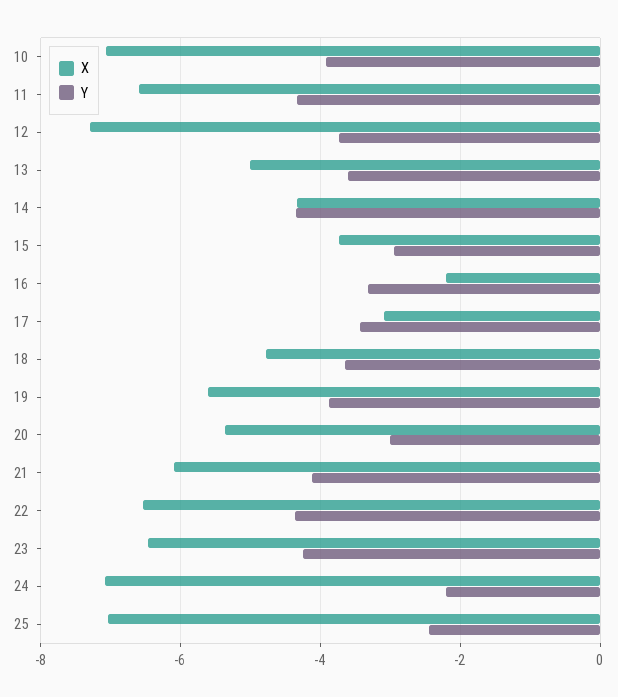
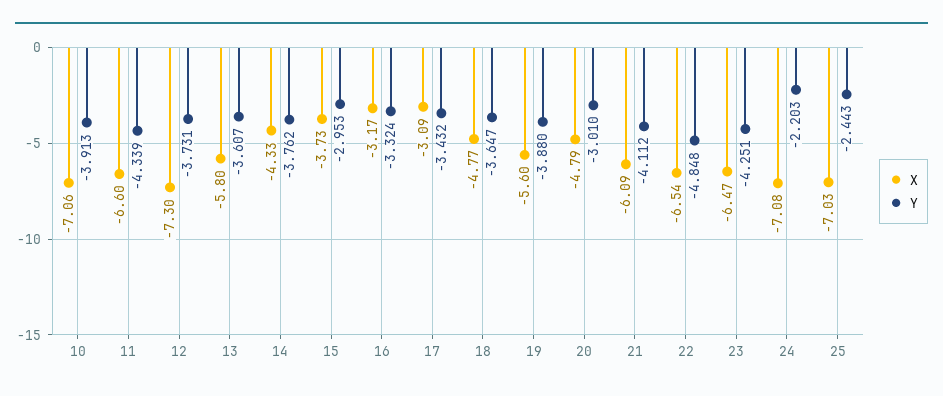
  {
    "X": {
      "10": -7.06,
      "11": -6.6,
      "12": -7.3,
-     "13": -5,
+     "13": -5.8,
      "14": -4.33,
      "15": -3.73,
-     "16": -2.2,
+     "16": -3.17,
      "17": -3.09,
      "18": -4.77,
      "19": -5.6,
-     "20": -5.4,
+     "20": -4.79,
      "21": -6.09,
      "22": -6.54,
      "23": -6.47,
      "24": -7.08,
      "25": -7.03
    },
    "Y": {
      "10": -3.913,
      "11": -4.339,
      "12": -3.731,
      "13": -3.607,
-     "14": -4.4,
+     "14": -3.762,
      "15": -2.953,
      "16": -3.324,
      "17": -3.432,
      "18": -3.647,
      "19": -3.88,
      "20": -3.01,
      "21": -4.112,
-     "22": -4.4,
+     "22": -4.848,
      "23": -4.251,
      "24": -2.203,
      "25": -2.443
    }
  }

